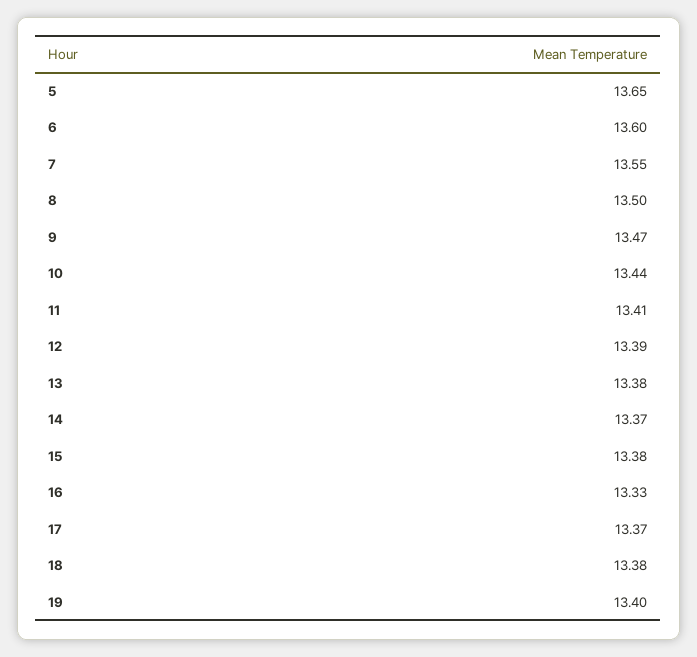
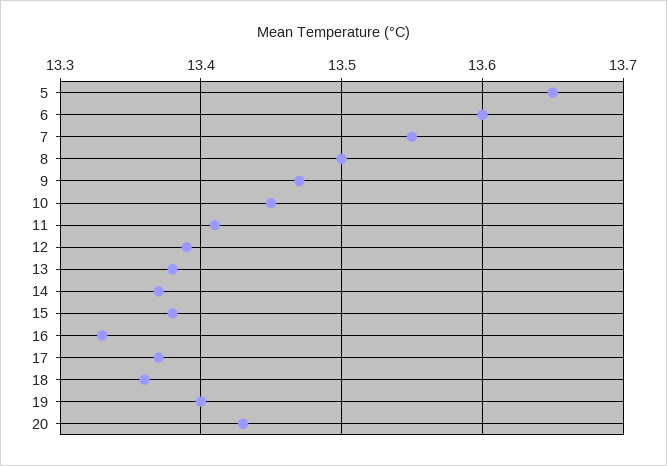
  {
    "5": 13.65,
    "6": 13.6,
    "7": 13.55,
    "8": 13.5,
    "9": 13.47,
-   "10": 13.44,
+   "10": 13.45,
    "11": 13.41,
    "12": 13.39,
    "13": 13.38,
    "14": 13.37,
    "15": 13.38,
    "16": 13.33,
    "17": 13.37,
-   "18": 13.38,
+   "18": 13.36,
-   "19": 13.4
+   "19": 13.4,
+   "20": 13.43
  }

